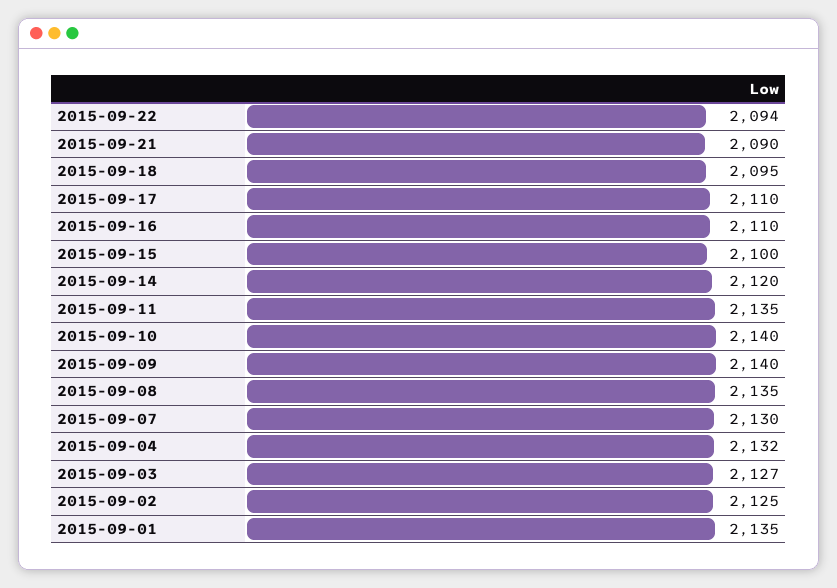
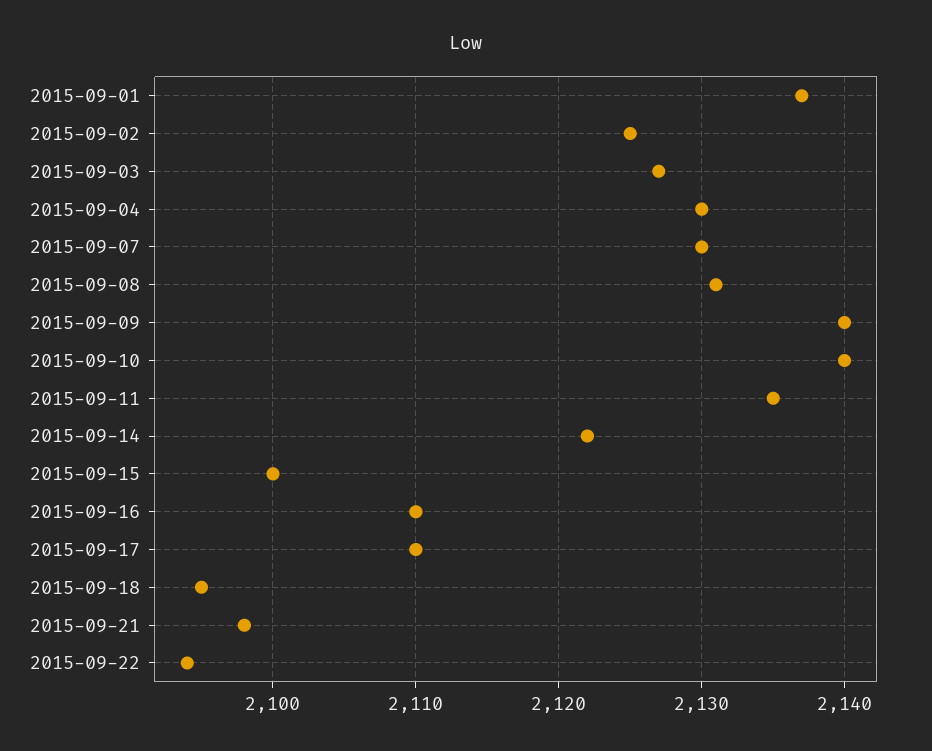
  {
    "2015-09-22": 2094,
-   "2015-09-21": 2090,
+   "2015-09-21": 2098,
    "2015-09-18": 2095,
    "2015-09-17": 2110,
    "2015-09-16": 2110,
    "2015-09-15": 2100,
-   "2015-09-14": 2120,
+   "2015-09-14": 2122,
    "2015-09-11": 2135,
    "2015-09-10": 2140,
    "2015-09-09": 2140,
-   "2015-09-08": 2135,
+   "2015-09-08": 2131,
    "2015-09-07": 2130,
-   "2015-09-04": 2132,
+   "2015-09-04": 2130,
    "2015-09-03": 2127,
    "2015-09-02": 2125,
-   "2015-09-01": 2135
+   "2015-09-01": 2137
  }

